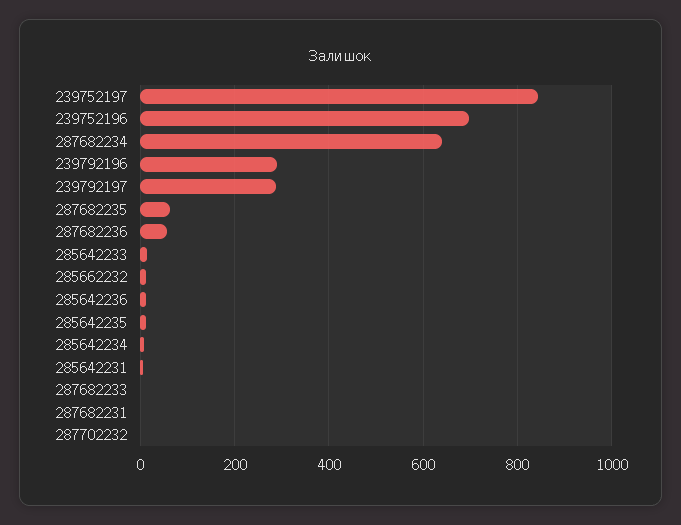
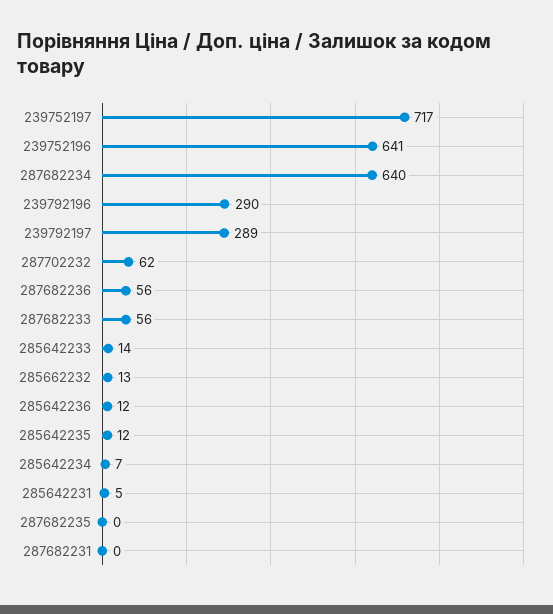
  {
-   "239752197": 840,
+   "239752197": 717,
-   "239752196": 700,
+   "239752196": 641,
    "287682234": 640,
    "239792196": 290,
    "239792197": 289,
-   "287682235": 60,
+   "287682235": 0,
    "287682236": 56,
    "285642233": 14,
    "285662232": 13,
    "285642236": 12,
    "285642235": 12,
    "285642234": 7,
    "285642231": 5,
-   "287682233": 0,
+   "287682233": 56,
    "287682231": 0,
-   "287702232": 0
+   "287702232": 62
  }

